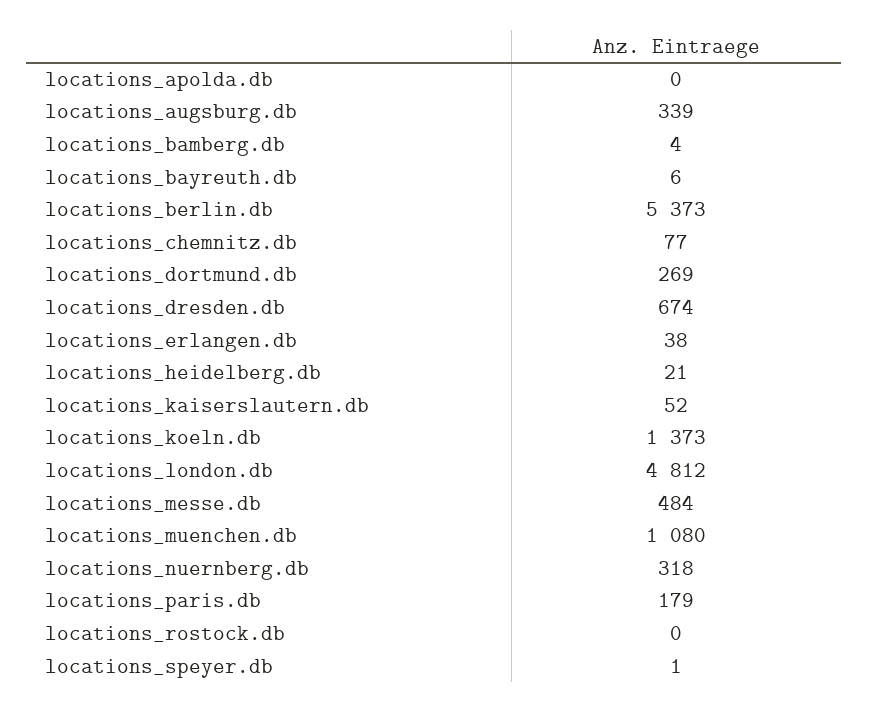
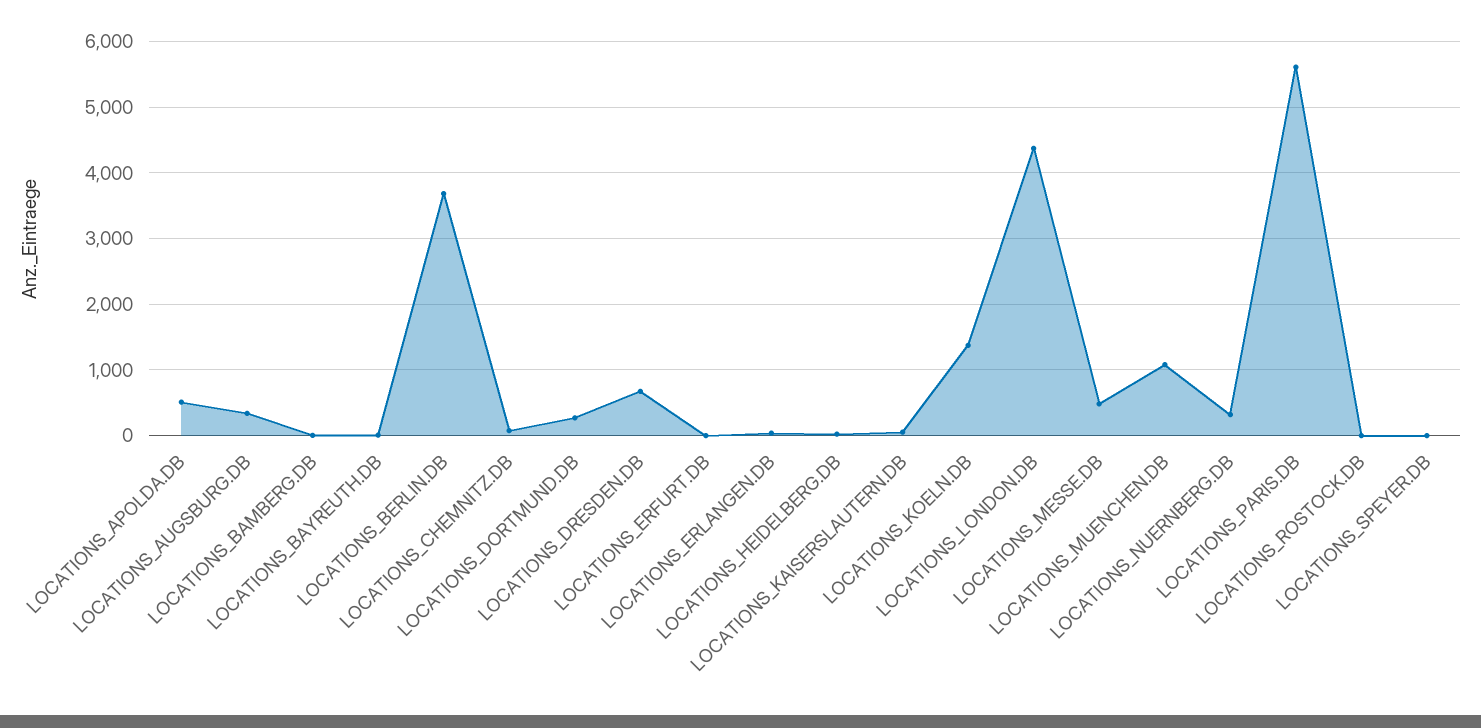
  {
-   "locations_apolda.db": 0,
+   "locations_apolda.db": 500,
    "locations_augsburg.db": 339,
    "locations_bamberg.db": 4,
    "locations_bayreuth.db": 6,
-   "locations_berlin.db": 5373,
+   "locations_berlin.db": 3700,
    "locations_chemnitz.db": 77,
    "locations_dortmund.db": 269,
    "locations_dresden.db": 674,
    "locations_erlangen.db": 38,
    "locations_heidelberg.db": 21,
    "locations_kaiserslautern.db": 52,
    "locations_koeln.db": 1373,
-   "locations_london.db": 4812,
+   "locations_london.db": 4400,
    "locations_messe.db": 484,
    "locations_muenchen.db": 1080,
    "locations_nuernberg.db": 318,
-   "locations_paris.db": 179,
+   "locations_paris.db": 5600,
    "locations_rostock.db": 0,
-   "locations_speyer.db": 1
+   "locations_speyer.db": 1,
+   "LOCATIONS_ERFURT.DB": 0
  }

